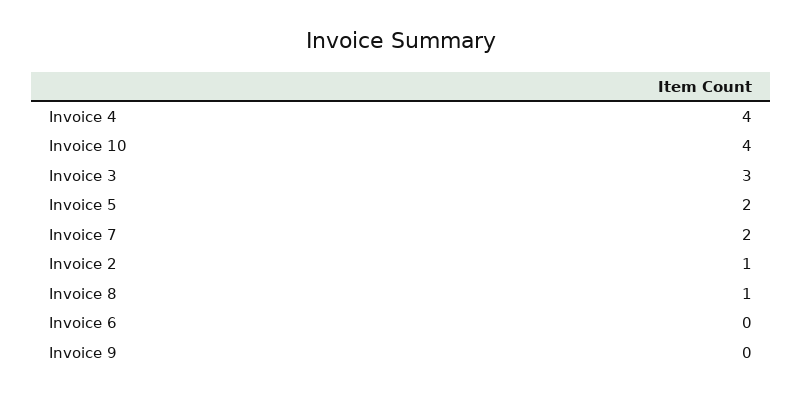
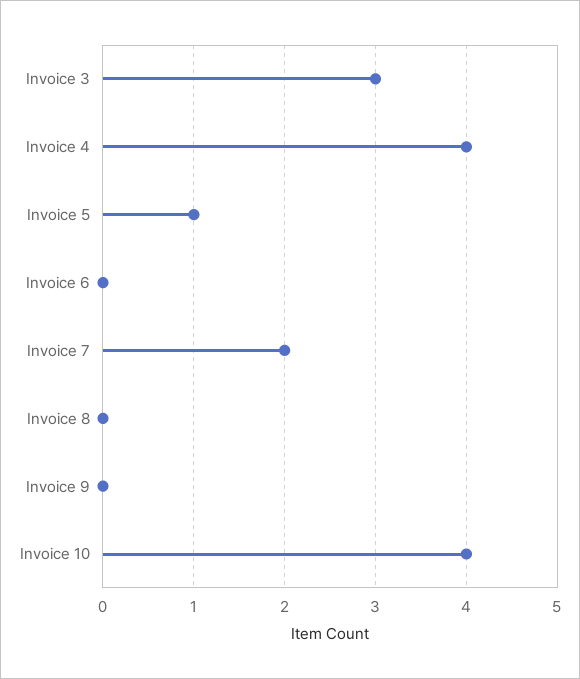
  {
    "Invoice 4": 4,
    "Invoice 10": 4,
    "Invoice 3": 3,
-   "Invoice 5": 2,
+   "Invoice 5": 1,
    "Invoice 7": 2,
-   "Invoice 2": 1,
-   "Invoice 8": 1,
+   "Invoice 8": 0,
    "Invoice 6": 0,
    "Invoice 9": 0
  }

